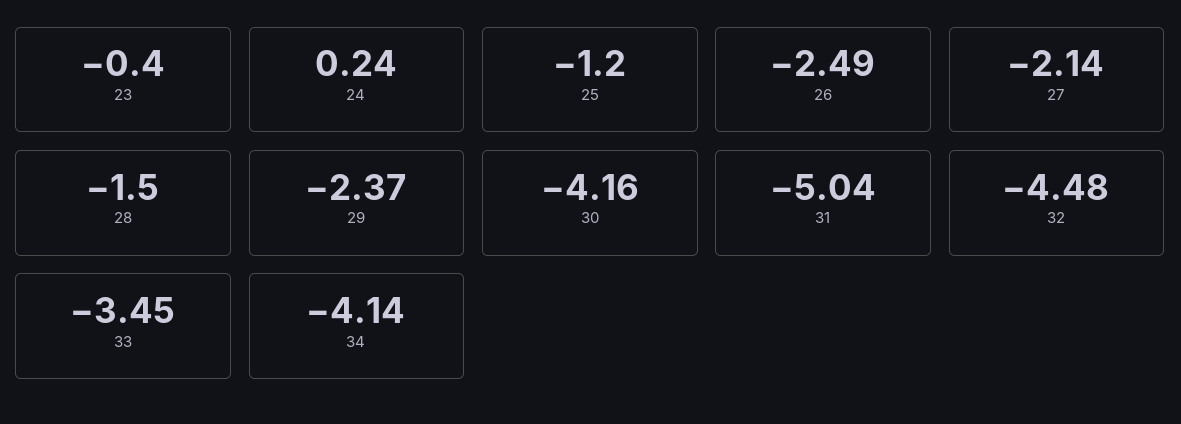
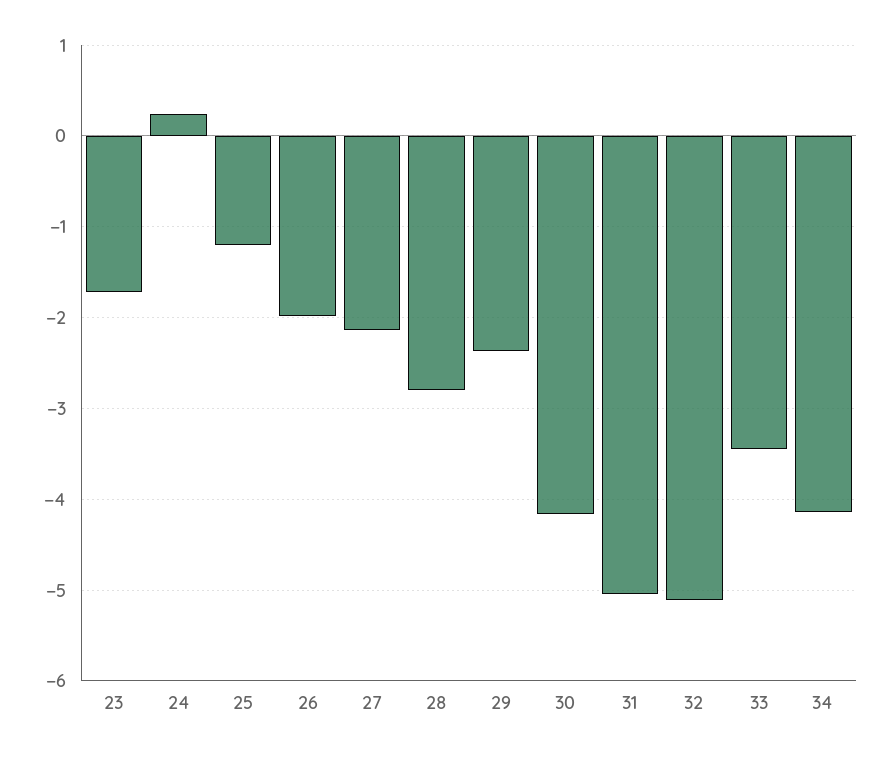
  {
-   "23": -0.4,
+   "23": -1.7,
    "24": 0.24,
    "25": -1.2,
-   "26": -2.49,
+   "26": -2,
    "27": -2.14,
-   "28": -1.5,
+   "28": -2.8,
    "29": -2.37,
    "30": -4.16,
    "31": -5.04,
-   "32": -4.48,
+   "32": -5.1,
    "33": -3.45,
    "34": -4.14
  }

